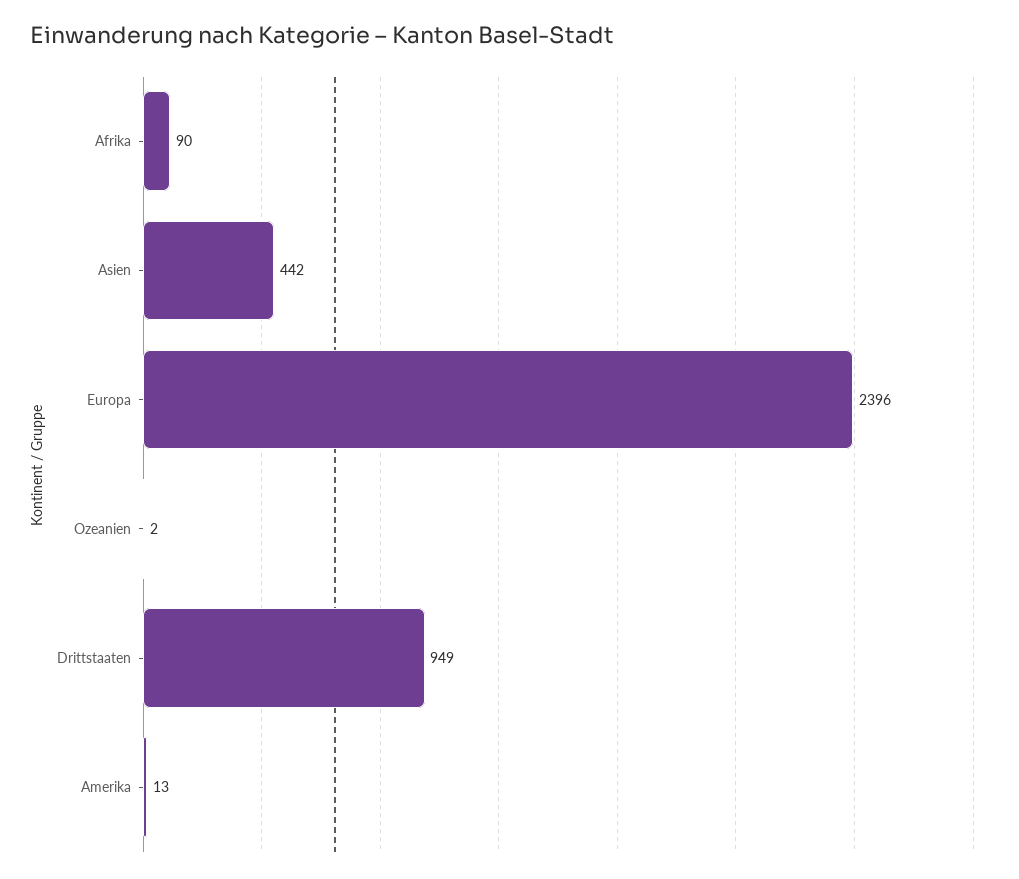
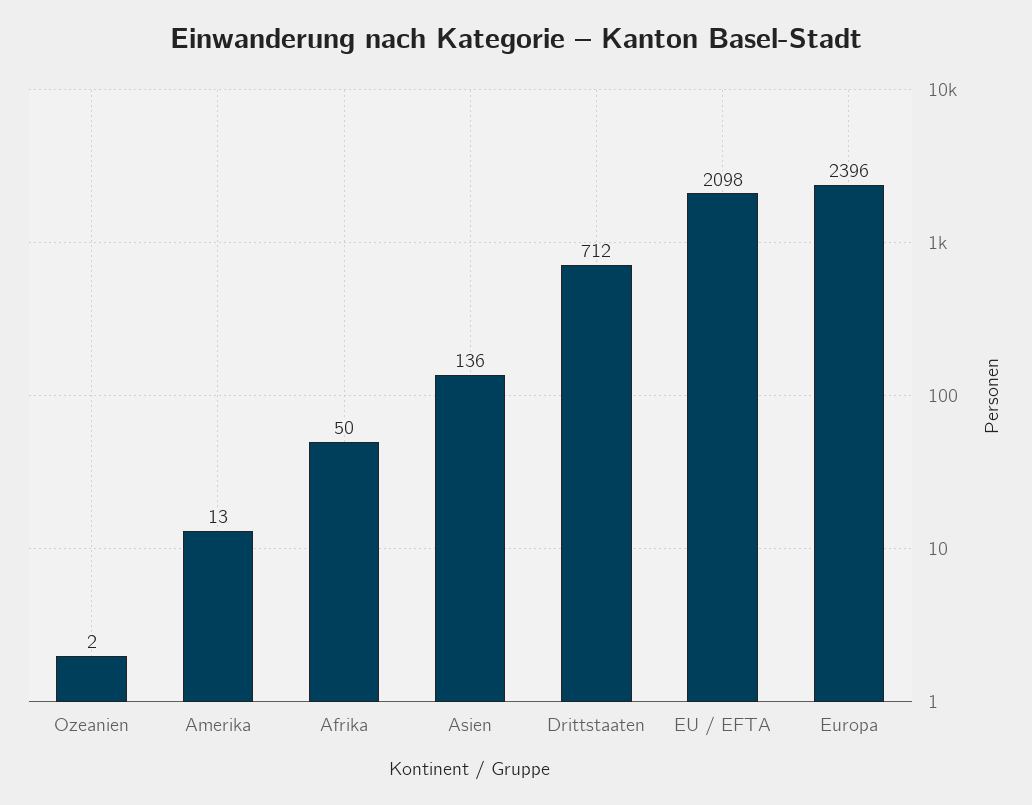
  {
-   "Afrika": 90,
+   "Afrika": 50,
-   "Asien": 442,
+   "Asien": 136,
    "Europa": 2396,
    "Ozeanien": 2,
-   "Drittstaaten": 949,
+   "Drittstaaten": 712,
-   "Amerika": 13
+   "Amerika": 13,
+   "EU / EFTA": 2098
  }

